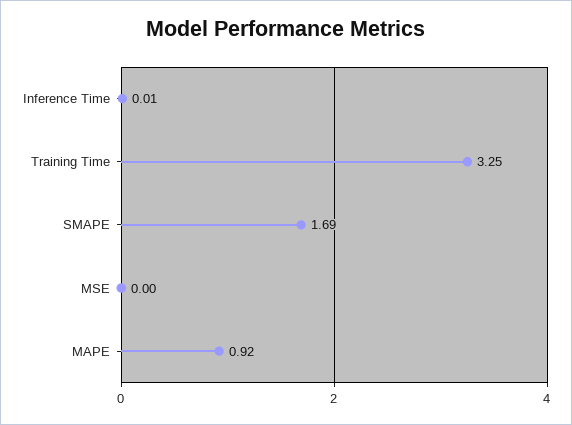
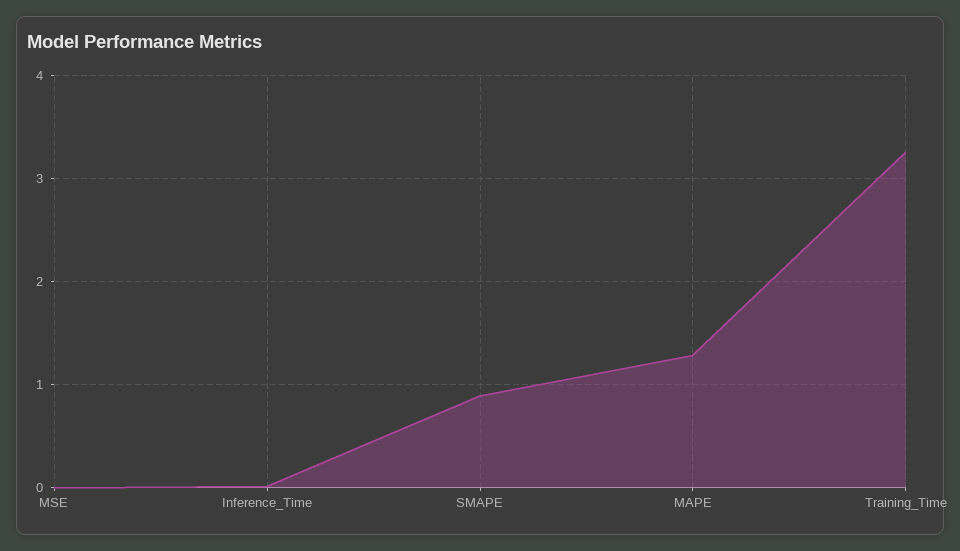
  {
    "Inference Time": 0.01,
    "Training Time": 3.25,
-   "SMAPE": 1.69,
+   "SMAPE": 0.9,
    "MSE": 0,
-   "MAPE": 0.92
+   "MAPE": 1.3
  }

